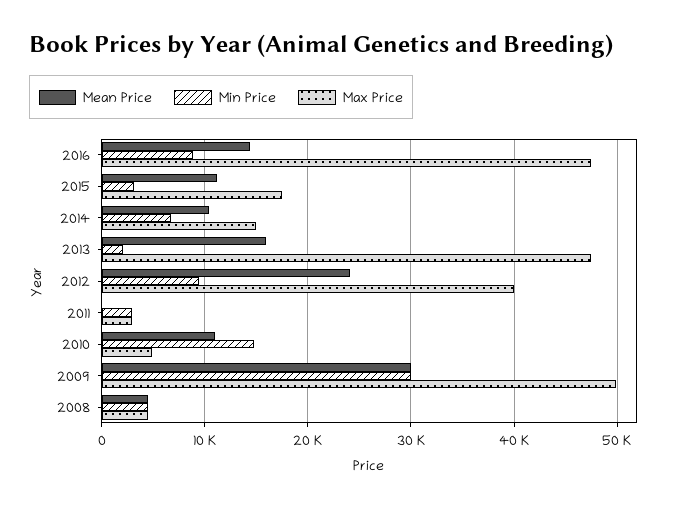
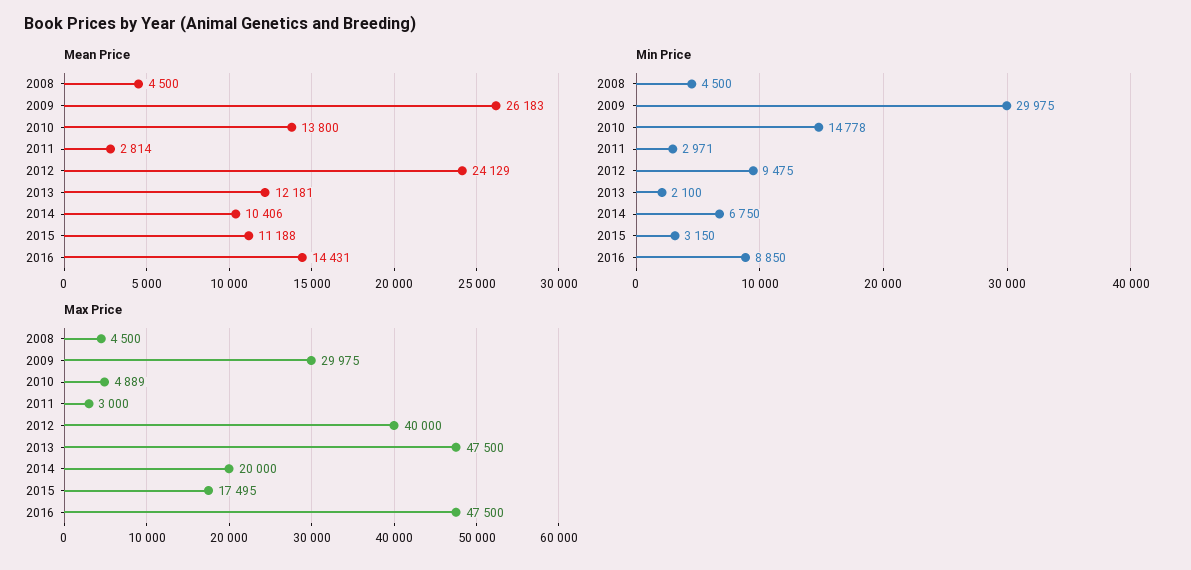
  {
    "Mean Price": {
      "2016": 14431,
      "2015": 11188,
      "2014": 10406,
-     "2013": 16000,
+     "2013": 12181,
      "2012": 24129,
-     "2011": 0,
+     "2011": 2814,
-     "2010": 11000,
+     "2010": 13800,
-     "2009": 30000,
+     "2009": 26183,
      "2008": 4500
    },
    "Min Price": {
      "2016": 8850,
      "2015": 3150,
      "2014": 6750,
      "2013": 2100,
      "2012": 9475,
      "2011": 2971,
      "2010": 14778,
      "2009": 29975,
      "2008": 4500
    },
    "Max Price": {
      "2016": 47500,
      "2015": 17495,
-     "2014": 15000,
+     "2014": 20000,
      "2013": 47500,
      "2012": 40000,
      "2011": 3000,
      "2010": 4889,
-     "2009": 50000,
+     "2009": 29975,
      "2008": 4500
    }
  }

